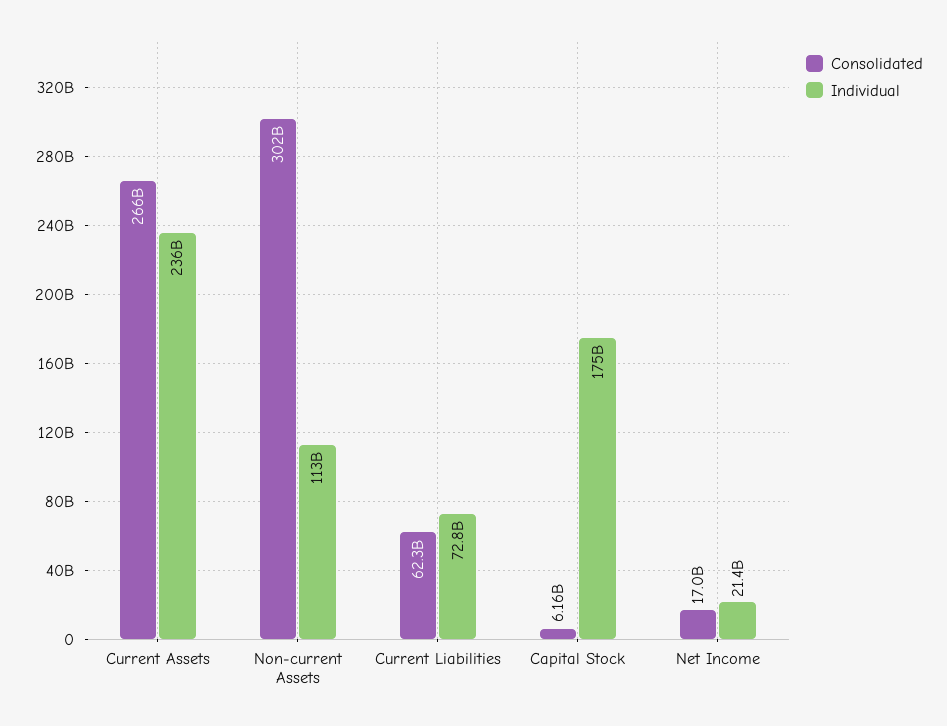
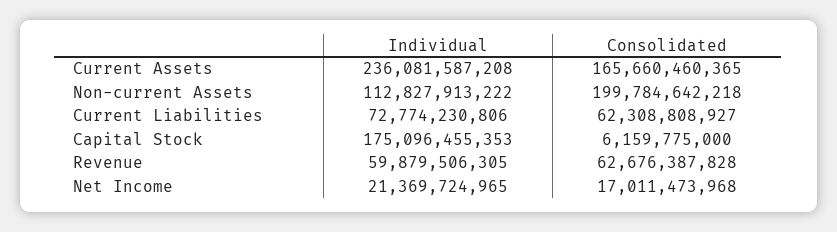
  {
    "Consolidated": {
-     "Current Assets": 266000000000,
+     "Current Assets": 165660460365,
-     "Non-current Assets": 302000000000,
+     "Non-current Assets": 199784642218,
      "Current Liabilities": 62308808927,
      "Capital Stock": 6159775000,
-     "Net Income": 17011473968
+     "Net Income": 17011473968,
+     "Revenue": 62676387828
    },
    "Individual": {
      "Current Assets": 236081587208,
      "Non-current Assets": 112827913222,
      "Current Liabilities": 72774230806,
      "Capital Stock": 175096455353,
-     "Net Income": 21369724965
+     "Net Income": 21369724965,
+     "Revenue": 59879506305
    }
  }

